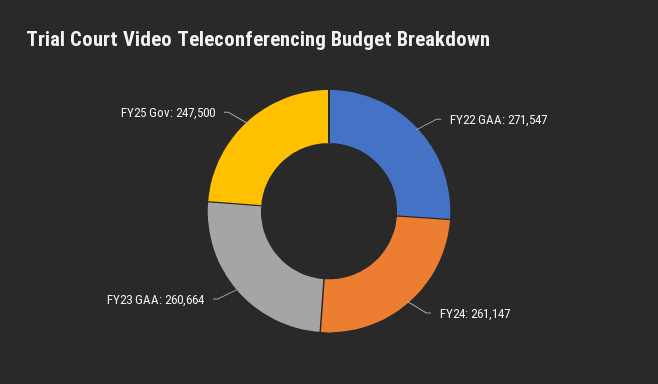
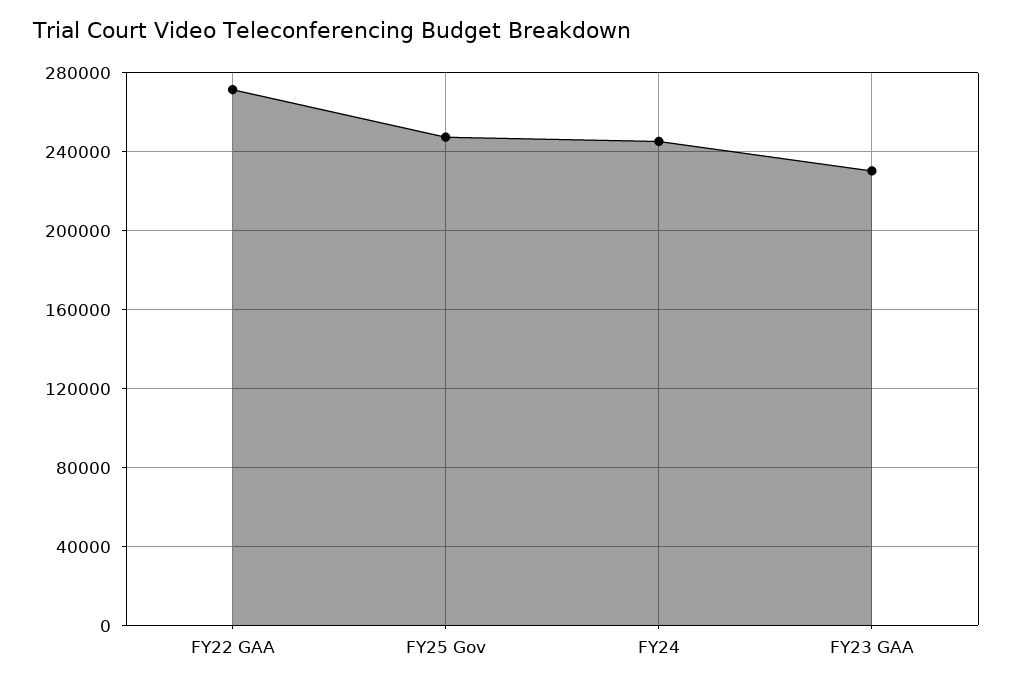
  {
    "FY22 GAA": 271547,
-   "FY24": 261147,
+   "FY24": 245000,
-   "FY23 GAA": 260664,
+   "FY23 GAA": 230000,
    "FY25 Gov": 247500
  }

